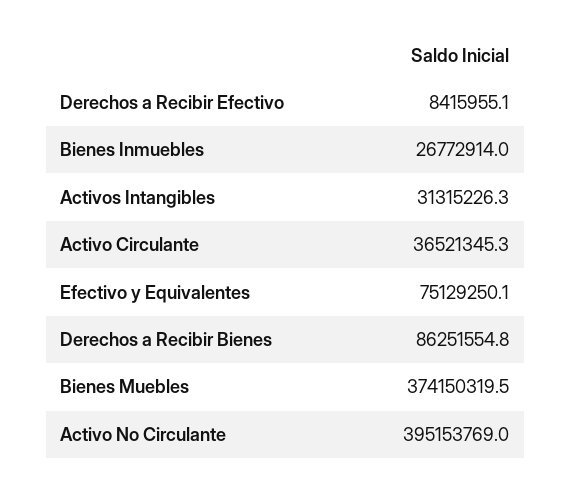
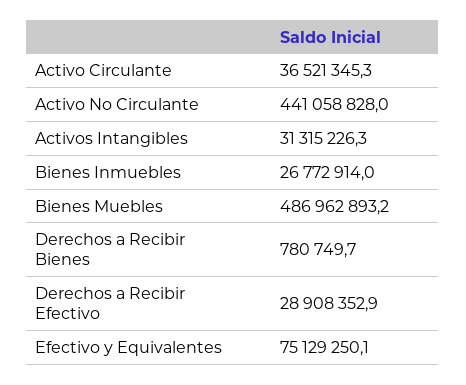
  {
-   "Derechos a Recibir Efectivo": 8415955.1,
+   "Derechos a Recibir Efectivo": 28908352.9,
    "Bienes Inmuebles": 26772914,
    "Activos Intangibles": 31315226.3,
    "Activo Circulante": 36521345.3,
    "Efectivo y Equivalentes": 75129250.1,
-   "Derechos a Recibir Bienes": 86251554.8,
+   "Derechos a Recibir Bienes": 780749.7,
-   "Bienes Muebles": 374150319.5,
+   "Bienes Muebles": 486962893.2,
-   "Activo No Circulante": 395153769
+   "Activo No Circulante": 441058828
  }

